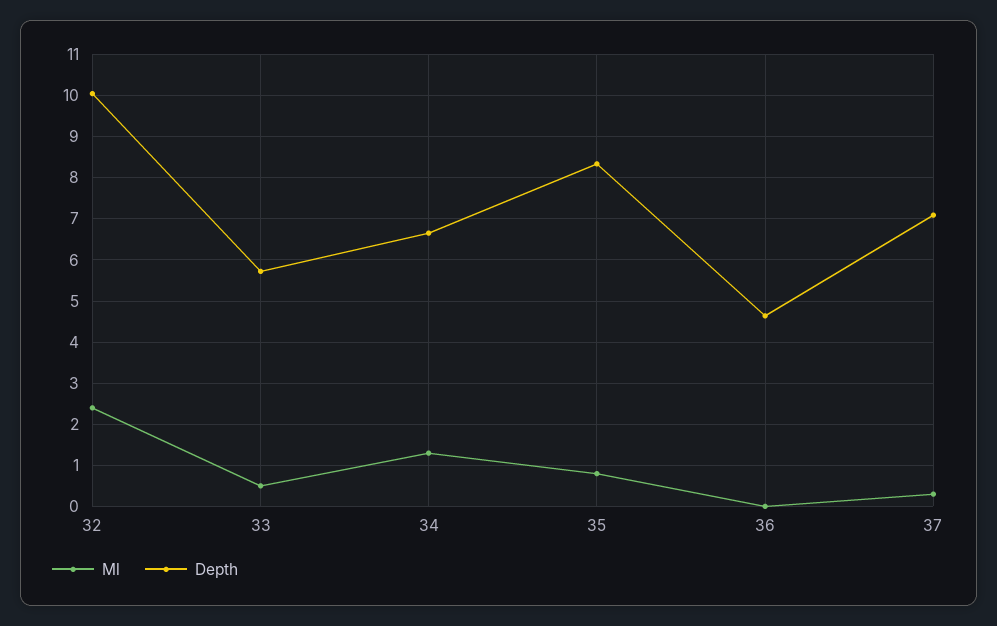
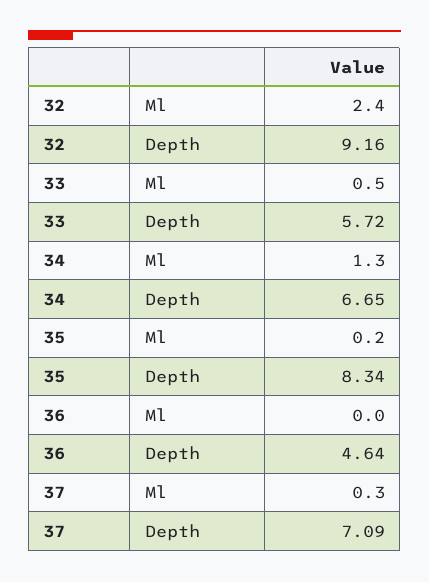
  {
    "Ml": {
      "32": 2.4,
      "33": 0.5,
      "34": 1.3,
-     "35": 0.8,
+     "35": 0.2,
      "36": 0,
      "37": 0.3
    },
    "Depth": {
-     "32": 10,
+     "32": 9.16,
      "33": 5.72,
      "34": 6.65,
      "35": 8.34,
      "36": 4.64,
      "37": 7.09
    }
  }

